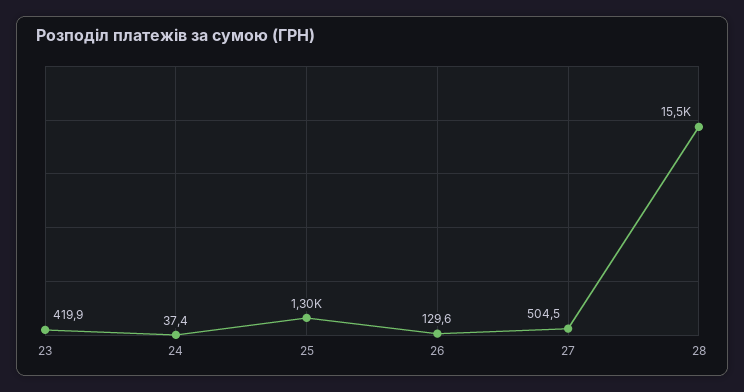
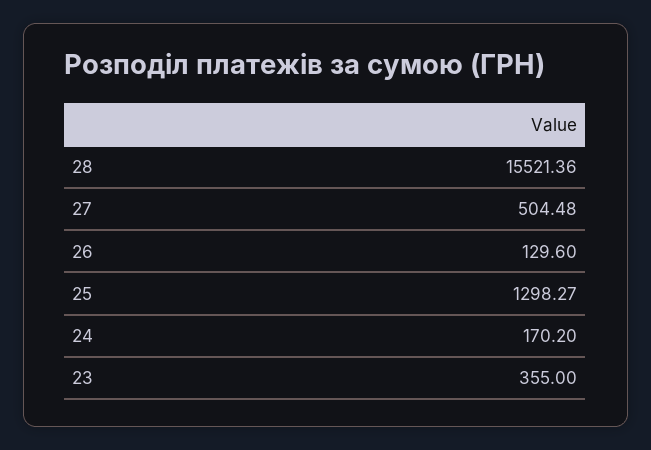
  {
-   "23": 419.9,
+   "23": 355,
-   "24": 37.4,
+   "24": 170.2,
    "25": 1298.27,
    "26": 129.6,
    "27": 504.48,
    "28": 15521.36
  }

